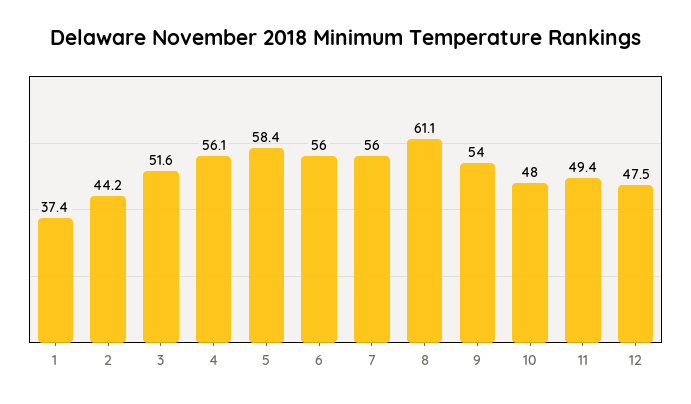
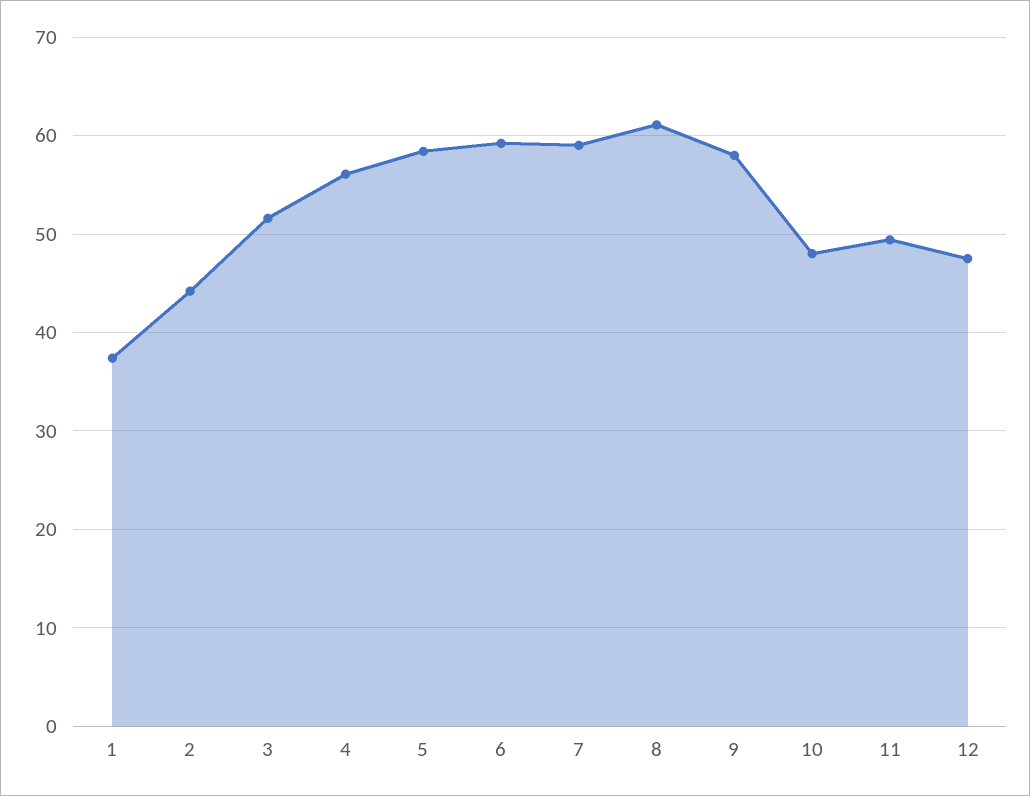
  {
    "1": 37.4,
    "2": 44.2,
    "3": 51.6,
    "4": 56.1,
    "5": 58.4,
-   "6": 56,
+   "6": 59,
-   "7": 56,
+   "7": 59,
    "8": 61.1,
-   "9": 54,
+   "9": 58,
    "10": 48,
    "11": 49.4,
    "12": 47.5
  }

